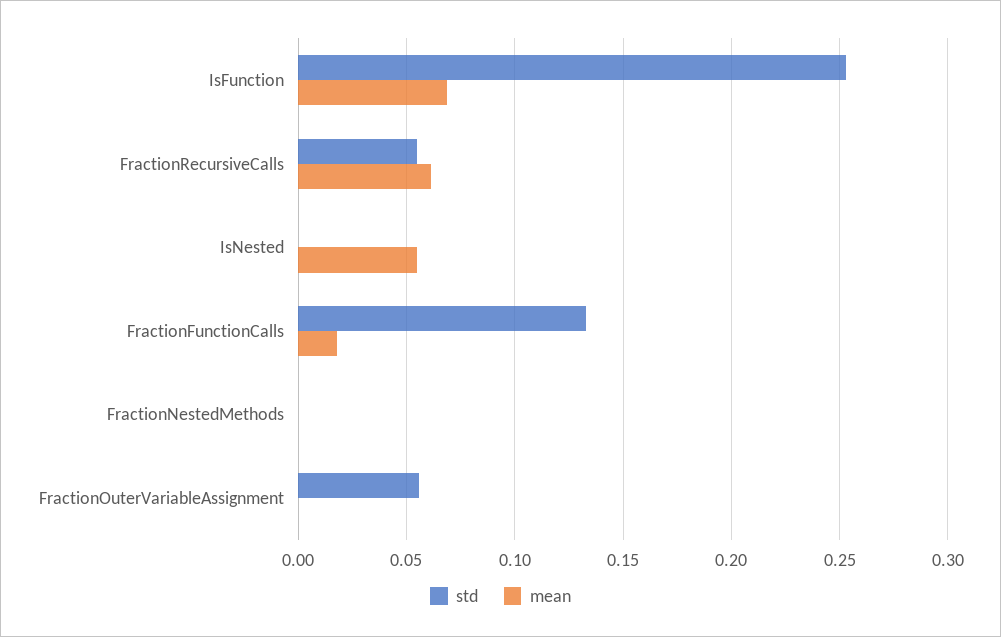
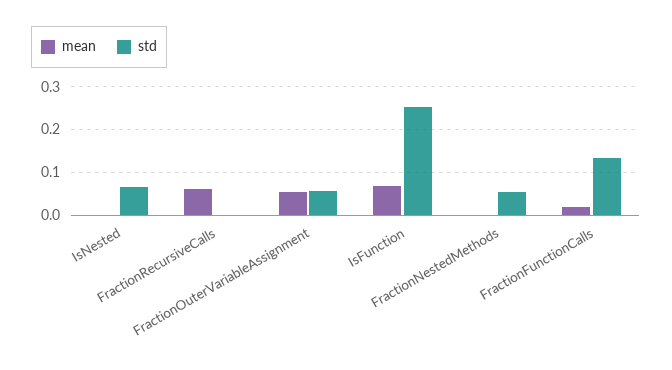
  {
    "std": {
      "IsFunction": 0.255,
-     "FractionRecursiveCalls": 0.055,
+     "FractionRecursiveCalls": 0,
-     "IsNested": 0,
+     "IsNested": 0.06,
      "FractionFunctionCalls": 0.135,
-     "FractionNestedMethods": 0,
+     "FractionNestedMethods": 0.06,
      "FractionOuterVariableAssignment": 0.055
    },
    "mean": {
      "IsFunction": 0.07,
      "FractionRecursiveCalls": 0.06,
-     "IsNested": 0.055,
+     "IsNested": 0,
      "FractionFunctionCalls": 0.02,
      "FractionNestedMethods": 0,
-     "FractionOuterVariableAssignment": 0
+     "FractionOuterVariableAssignment": 0.06
    }
  }

